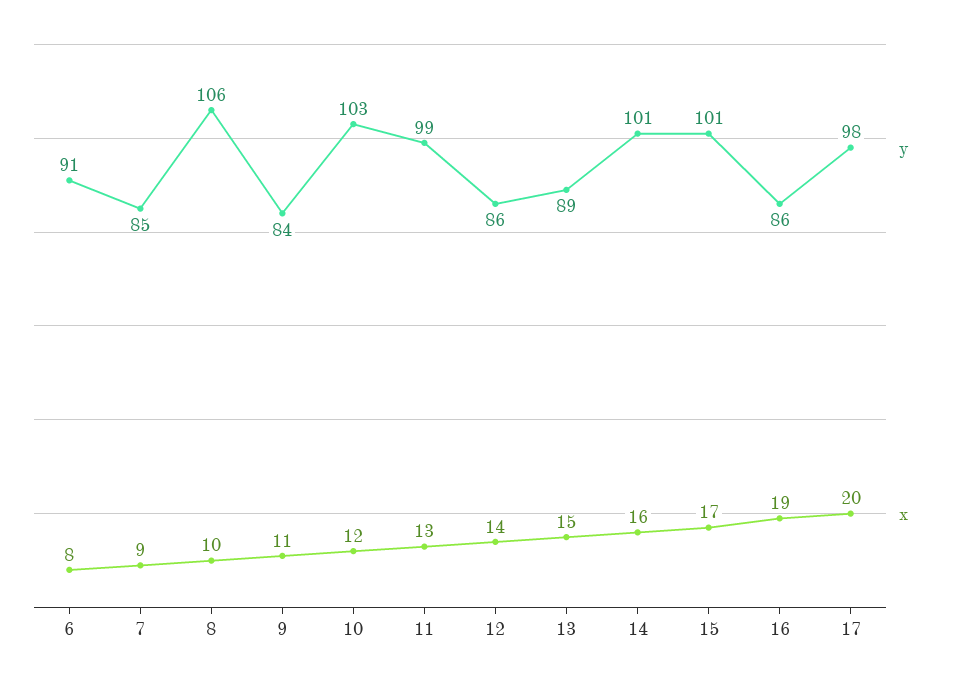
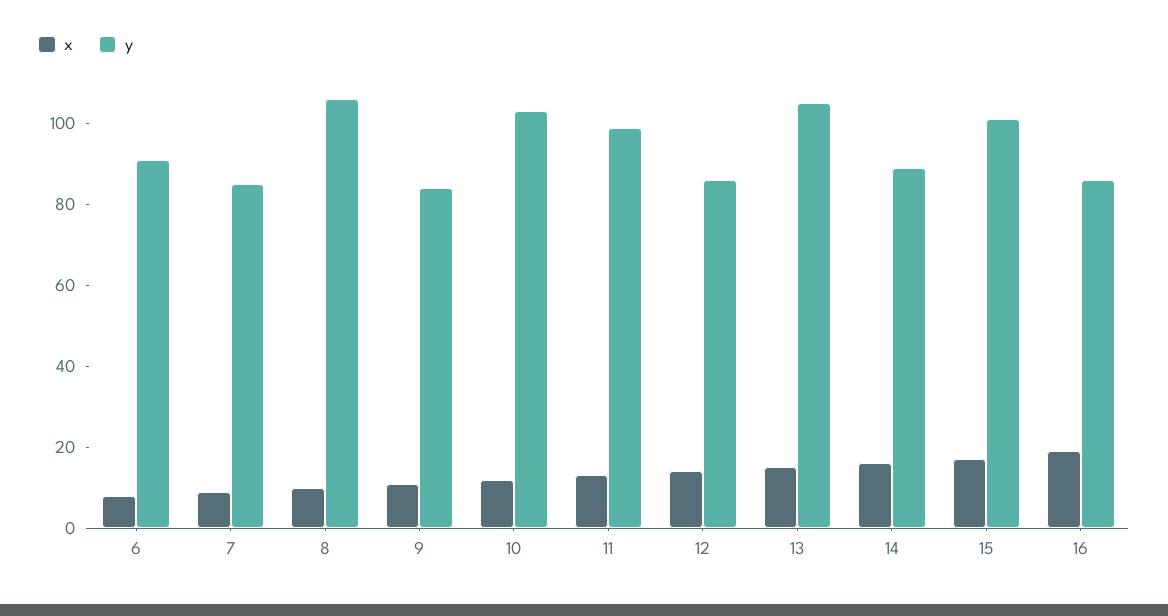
  {
    "y": {
      "6": 91,
      "7": 85,
      "8": 106,
      "9": 84,
      "10": 103,
      "11": 99,
      "12": 86,
-     "13": 89,
+     "13": 105,
-     "14": 101,
+     "14": 90,
      "15": 101,
-     "16": 86,
+     "16": 86
-     "17": 98
    },
    "x": {
      "6": 8,
      "7": 9,
      "8": 10,
      "9": 11,
      "10": 12,
      "11": 13,
      "12": 14,
      "13": 15,
      "14": 16,
      "15": 17,
-     "16": 19,
+     "16": 19
-     "17": 20
    }
  }

